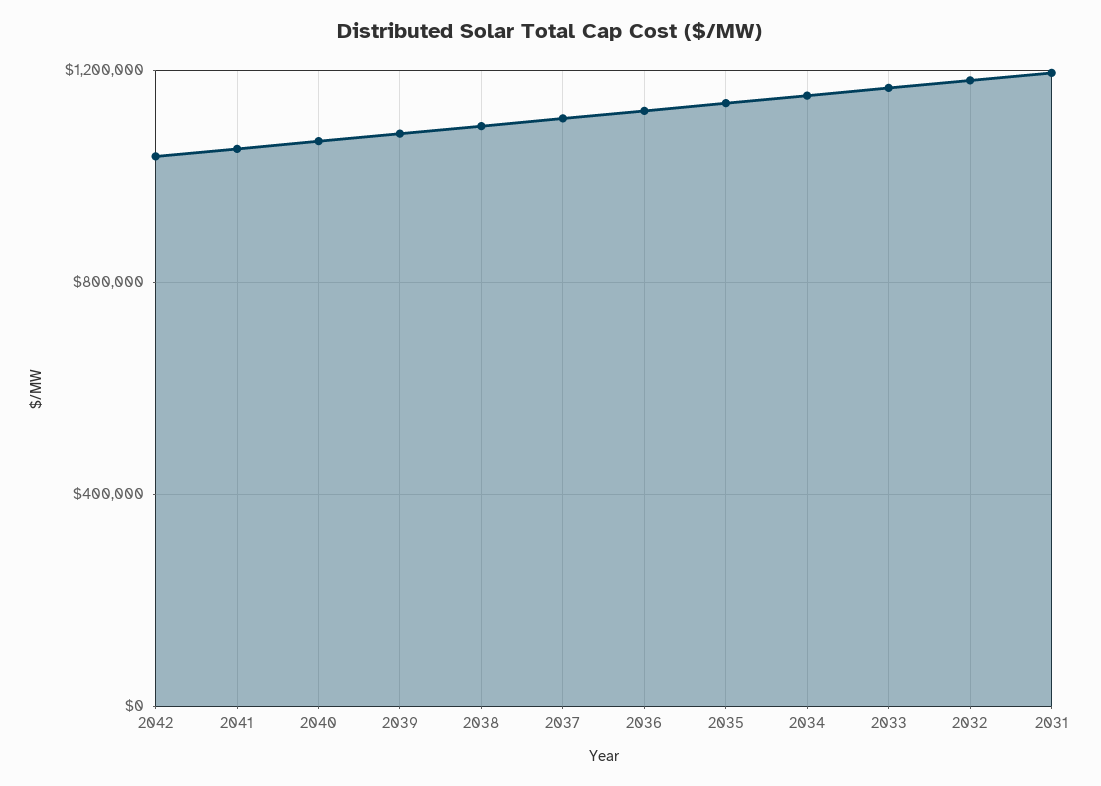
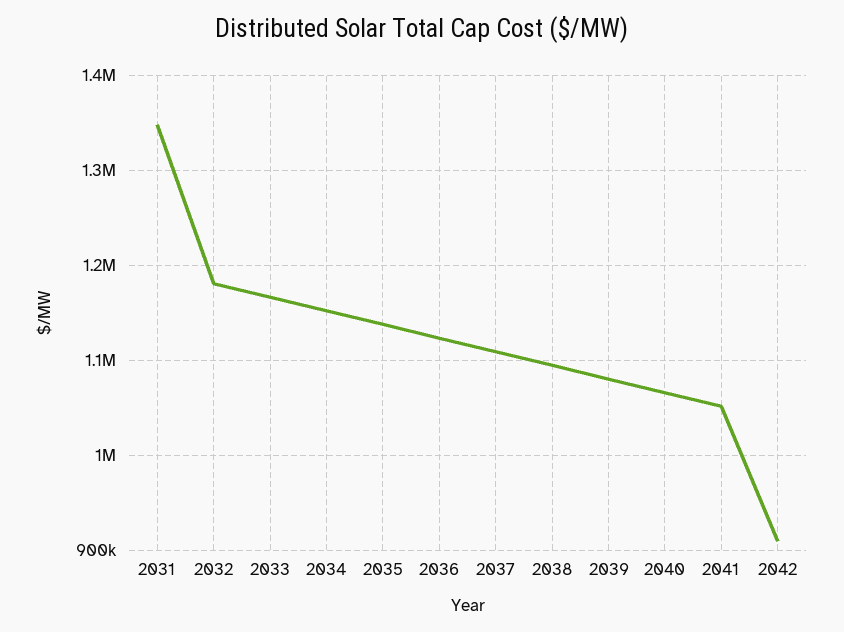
  {
-   "2042": 1050000,
+   "2042": 910000,
    "2041": 1050000,
    "2040": 1070000,
    "2039": 1080000,
    "2038": 1090000,
    "2037": 1110000,
    "2036": 1120000,
    "2035": 1140000,
    "2034": 1150000,
    "2033": 1170000,
    "2032": 1180000,
-   "2031": 1200000
+   "2031": 1350000
  }

